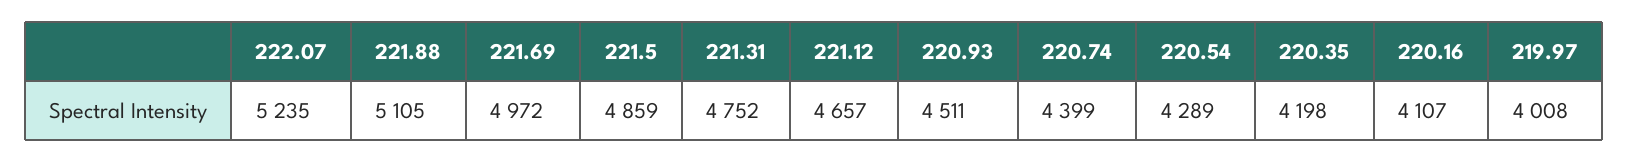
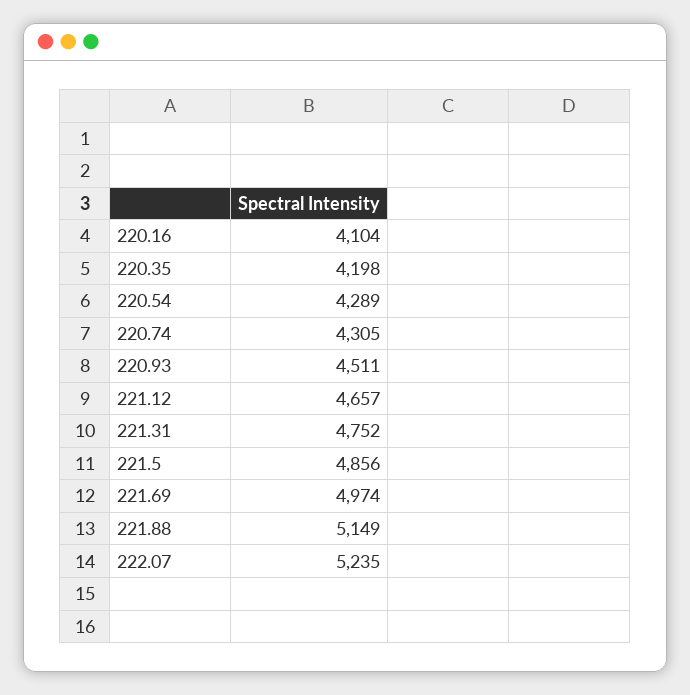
  {
    "222.07": 5235,
-   "221.88": 5105,
+   "221.88": 5149,
-   "221.69": 4972,
+   "221.69": 4974,
-   "221.5": 4859,
+   "221.5": 4856,
    "221.31": 4752,
    "221.12": 4657,
    "220.93": 4511,
-   "220.74": 4399,
+   "220.74": 4305,
    "220.54": 4289,
    "220.35": 4198,
-   "220.16": 4107,
+   "220.16": 4104
-   "219.97": 4008
  }

